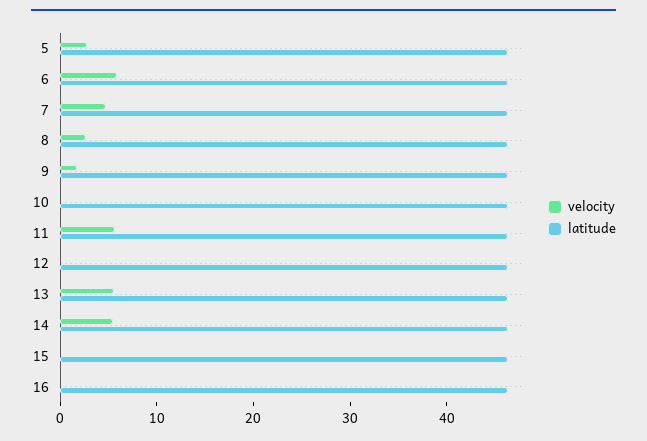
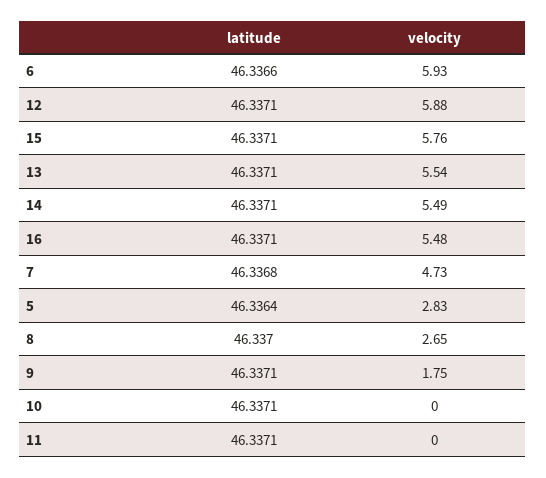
  {
    "velocity": {
      "5": 2.83,
      "6": 5.93,
      "7": 4.73,
      "8": 2.65,
      "9": 1.75,
      "10": 0,
-     "11": 6,
+     "11": 0,
-     "12": 0,
+     "12": 5.88,
      "13": 5.54,
      "14": 5.49,
-     "15": 0,
+     "15": 5.76,
-     "16": 0
+     "16": 5.48
    },
    "latitude": {
      "5": 46.3364,
      "6": 46.3366,
      "7": 46.3368,
      "8": 46.337,
      "9": 46.3371,
      "10": 46.3371,
      "11": 46.3371,
      "12": 46.3371,
      "13": 46.3371,
      "14": 46.3371,
      "15": 46.3371,
      "16": 46.3371
    }
  }

